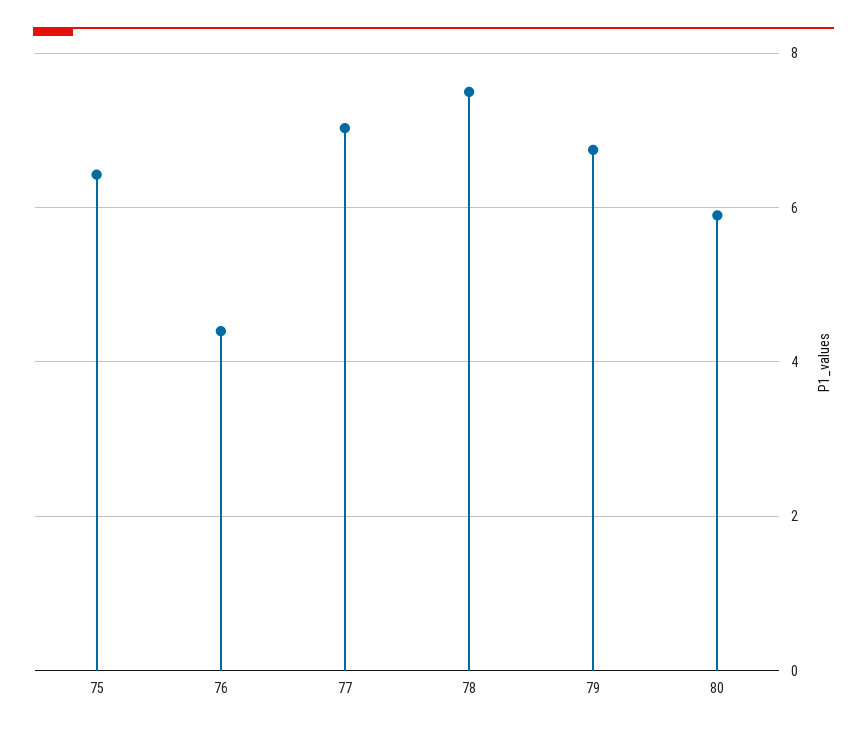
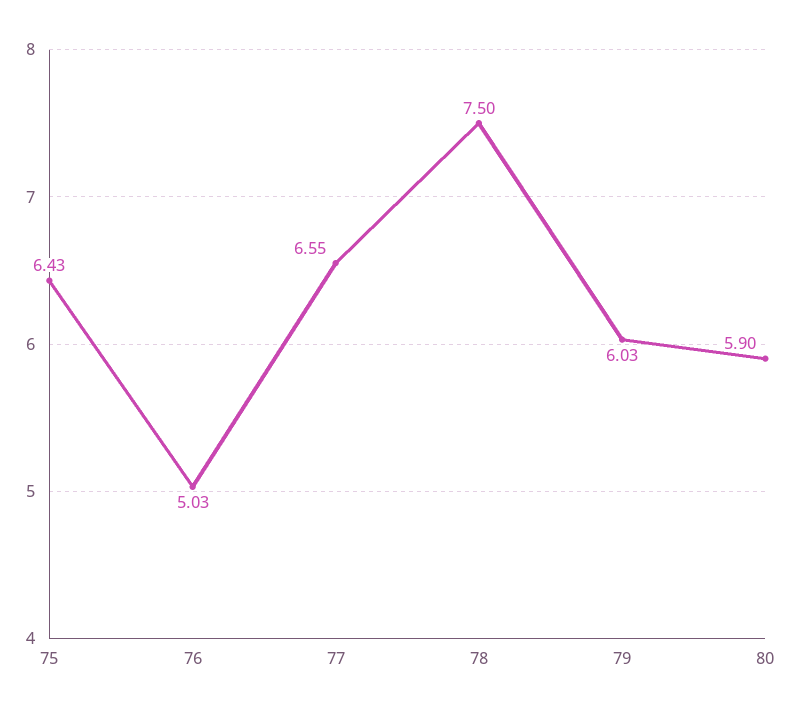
  {
    "75": 6.43,
-   "76": 4.4,
+   "76": 5.03,
-   "77": 7,
+   "77": 6.55,
    "78": 7.5,
-   "79": 6.8,
+   "79": 6.03,
    "80": 5.9
  }

